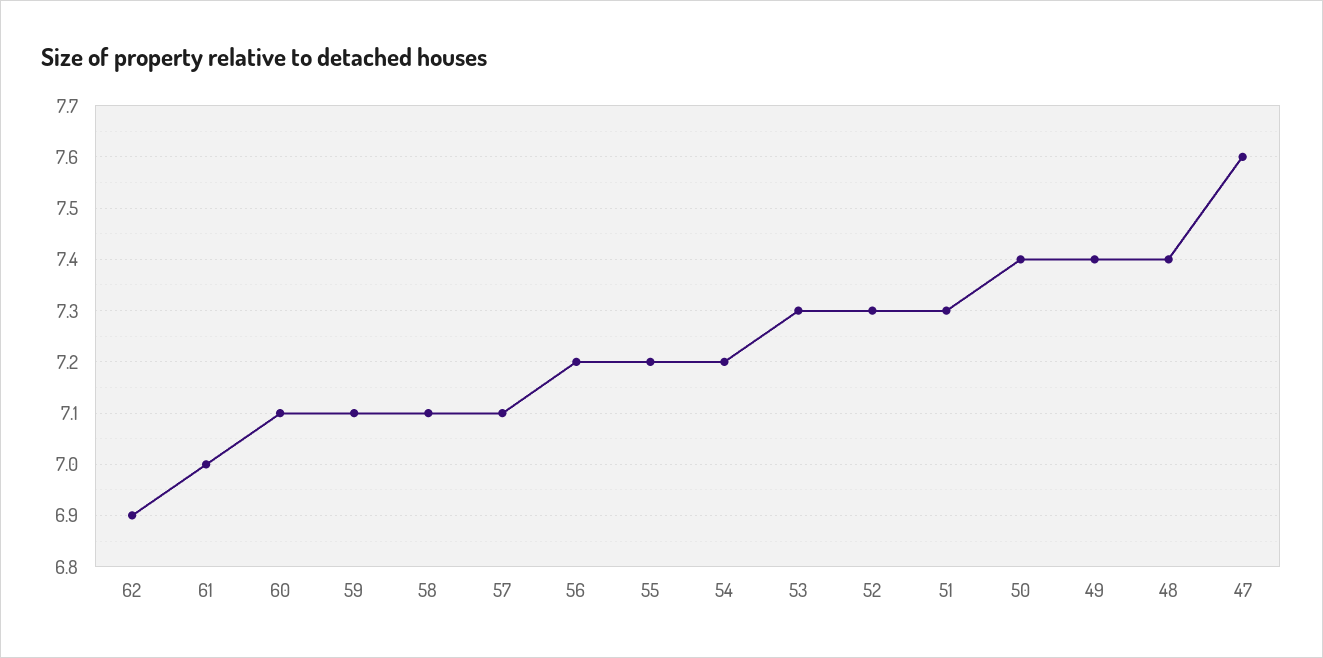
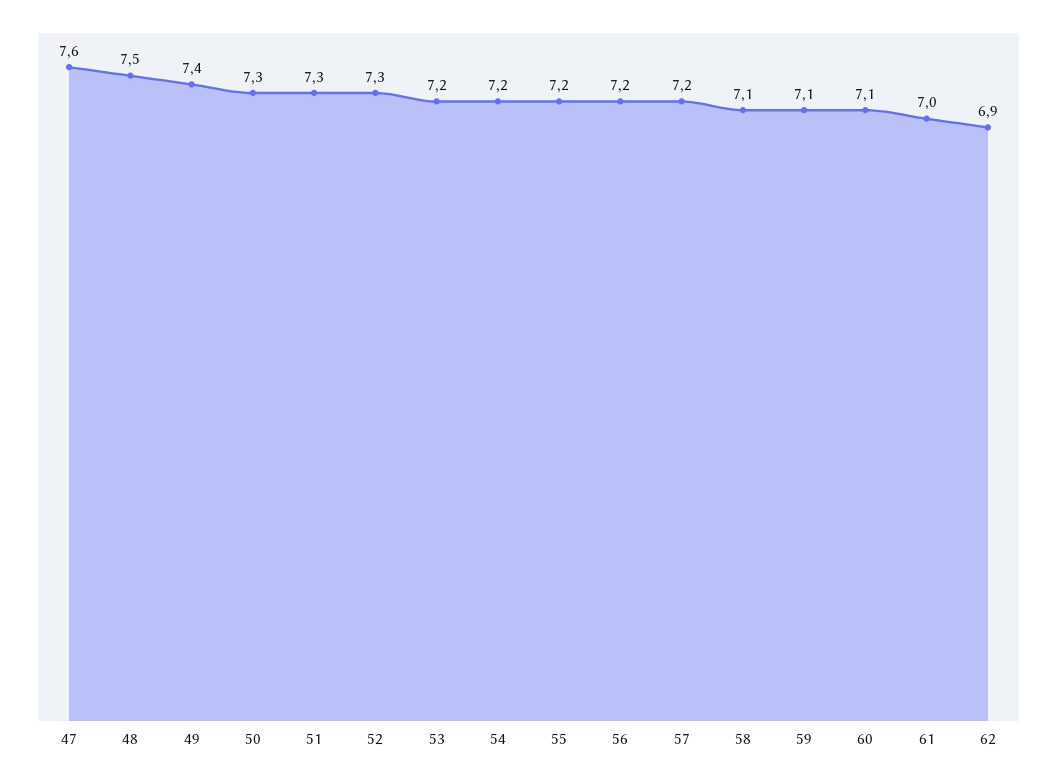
  {
    "62": 6.9,
    "61": 7,
    "60": 7.1,
    "59": 7.1,
    "58": 7.1,
-   "57": 7.1,
+   "57": 7.2,
    "56": 7.2,
    "55": 7.2,
    "54": 7.2,
-   "53": 7.3,
+   "53": 7.2,
    "52": 7.3,
    "51": 7.3,
-   "50": 7.4,
+   "50": 7.3,
    "49": 7.4,
-   "48": 7.4,
+   "48": 7.5,
    "47": 7.6
  }

